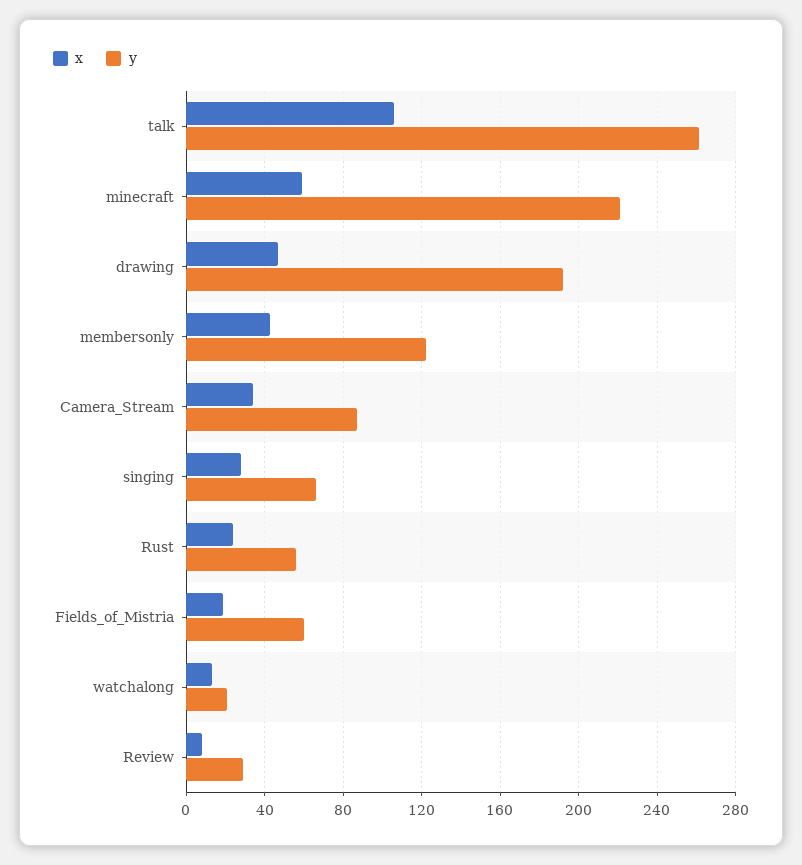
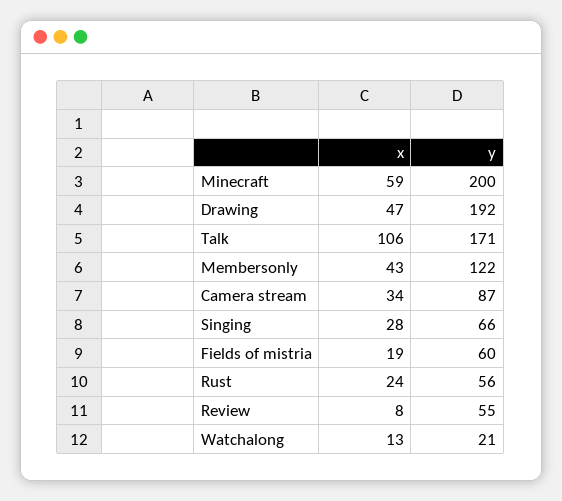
  {
    "x": {
      "talk": 106,
      "minecraft": 59,
      "drawing": 47,
      "membersonly": 43,
      "Camera_Stream": 34,
      "singing": 28,
      "Rust": 24,
      "Fields_of_Mistria": 19,
      "watchalong": 13,
      "Review": 8
    },
    "y": {
-     "talk": 260,
+     "talk": 171,
-     "minecraft": 220,
+     "minecraft": 200,
      "drawing": 192,
      "membersonly": 122,
      "Camera_Stream": 87,
      "singing": 66,
      "Rust": 56,
      "Fields_of_Mistria": 60,
      "watchalong": 21,
-     "Review": 30
+     "Review": 55
    }
  }

